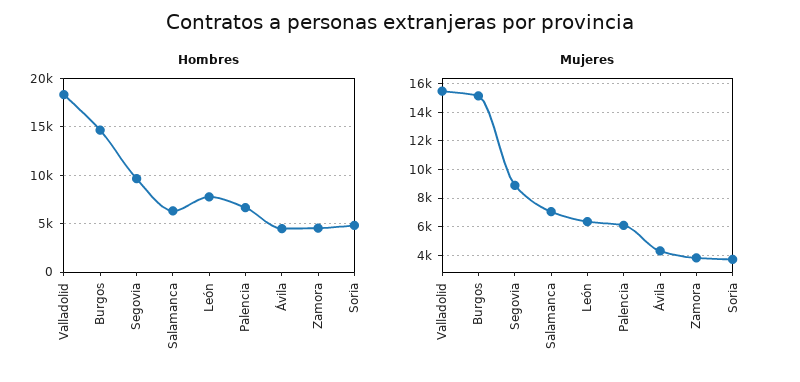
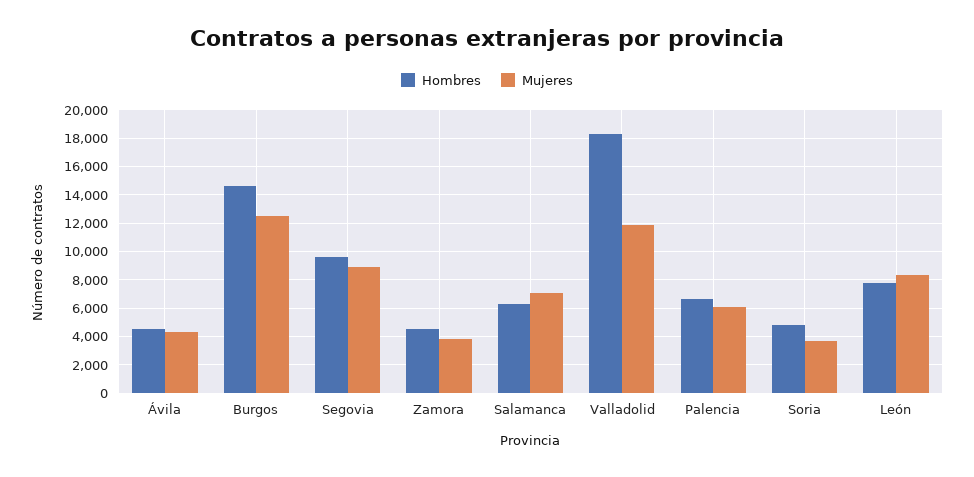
  {
    "Hombres": {
      "Valladolid": 18500,
      "Burgos": 14500,
      "Segovia": 9500,
      "Salamanca": 6500,
      "León": 8000,
      "Palencia": 6500,
      "Ávila": 4500,
      "Zamora": 4500,
      "Soria": 5000
    },
    "Mujeres": {
-     "Valladolid": 15500,
+     "Valladolid": 12000,
-     "Burgos": 15000,
+     "Burgos": 12500,
      "Segovia": 9000,
      "Salamanca": 7000,
-     "León": 6500,
+     "León": 8500,
      "Palencia": 6000,
      "Ávila": 4500,
      "Zamora": 4000,
      "Soria": 3500
    }
  }

